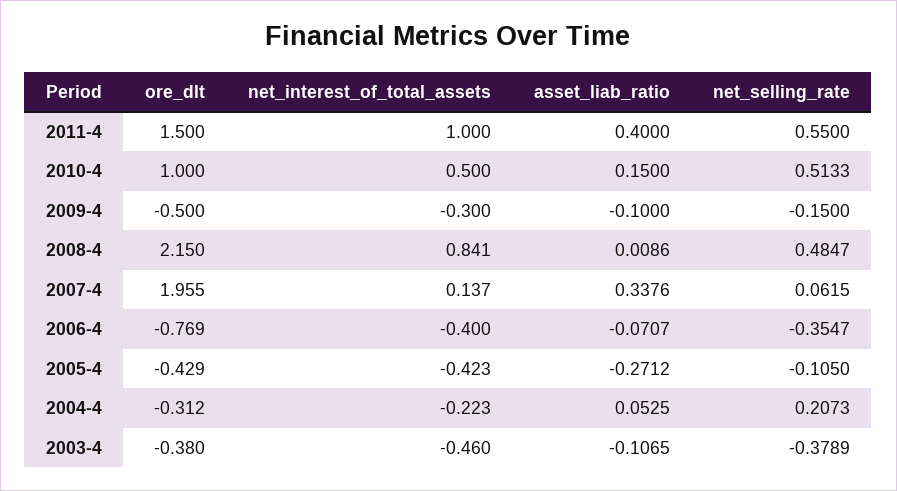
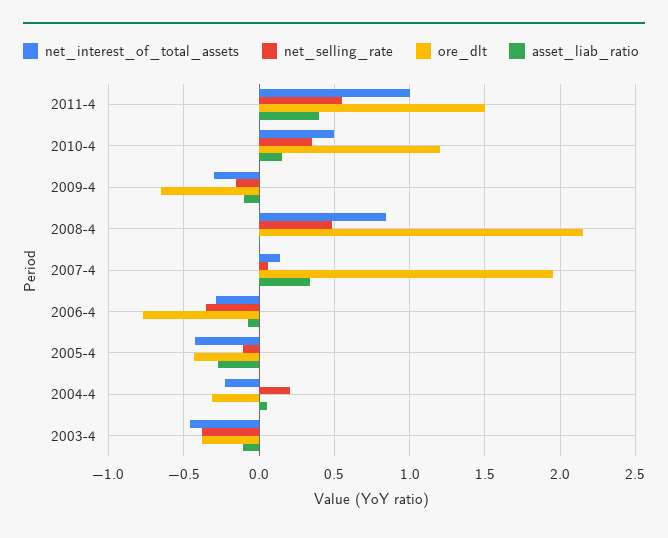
  {
    "ore_dlt": {
      "2011-4": 1.5,
-     "2010-4": 1,
+     "2010-4": 1.2,
-     "2009-4": -0.5,
+     "2009-4": -0.65,
      "2008-4": 2.15,
      "2007-4": 1.955,
      "2006-4": -0.769,
      "2005-4": -0.429,
      "2004-4": -0.312,
      "2003-4": -0.38
    },
    "net_interest_of_total_assets": {
      "2011-4": 1,
      "2010-4": 0.5,
      "2009-4": -0.3,
      "2008-4": 0.841,
      "2007-4": 0.137,
-     "2006-4": -0.4,
+     "2006-4": -0.3,
      "2005-4": -0.423,
      "2004-4": -0.223,
      "2003-4": -0.46
    },
    "asset_liab_ratio": {
      "2011-4": 0.4,
      "2010-4": 0.15,
      "2009-4": -0.1,
      "2008-4": 0.0086,
      "2007-4": 0.3376,
      "2006-4": -0.0707,
      "2005-4": -0.2712,
      "2004-4": 0.0525,
      "2003-4": -0.1065
    },
    "net_selling_rate": {
      "2011-4": 0.55,
-     "2010-4": 0.5133,
+     "2010-4": 0.35,
      "2009-4": -0.15,
      "2008-4": 0.4847,
      "2007-4": 0.0615,
      "2006-4": -0.3547,
      "2005-4": -0.105,
      "2004-4": 0.2073,
      "2003-4": -0.3789
    }
  }

